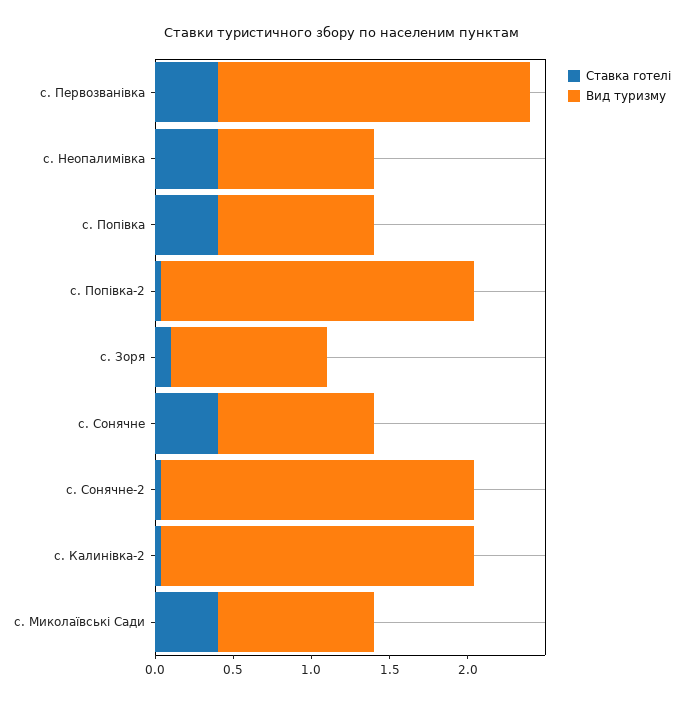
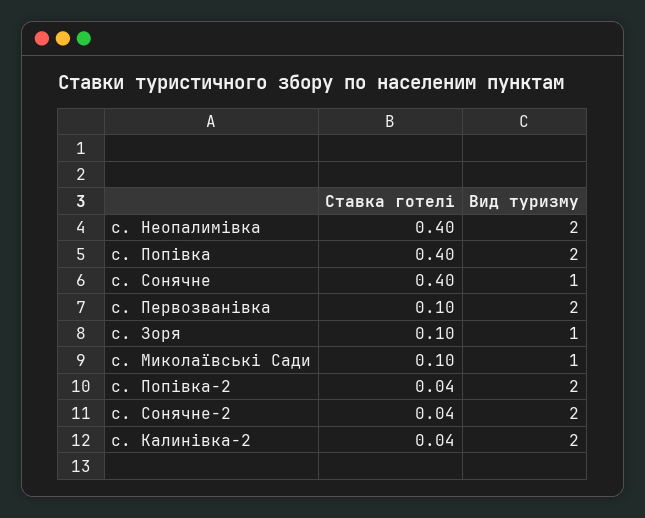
  {
    "Ставка готелі": {
-     "с. Первозванівка": 0.4,
+     "с. Первозванівка": 0.1,
      "с. Неопалимівка": 0.4,
      "с. Попівка": 0.4,
      "с. Попівка-2": 0.04,
      "с. Зоря": 0.1,
      "с. Сонячне": 0.4,
      "с. Сонячне-2": 0.04,
      "с. Калинівка-2": 0.04,
-     "с. Миколаївські Сади": 0.4
+     "с. Миколаївські Сади": 0.1
    },
    "Вид туризму": {
      "с. Первозванівка": 2,
-     "с. Неопалимівка": 1,
+     "с. Неопалимівка": 2,
-     "с. Попівка": 1,
+     "с. Попівка": 2,
      "с. Попівка-2": 2,
      "с. Зоря": 1,
      "с. Сонячне": 1,
      "с. Сонячне-2": 2,
      "с. Калинівка-2": 2,
      "с. Миколаївські Сади": 1
    }
  }

